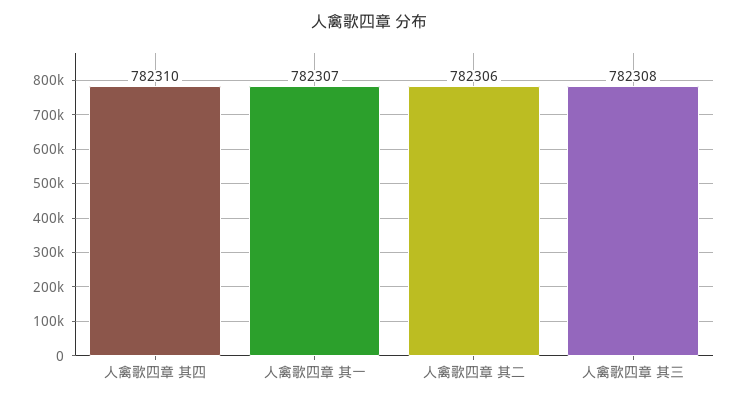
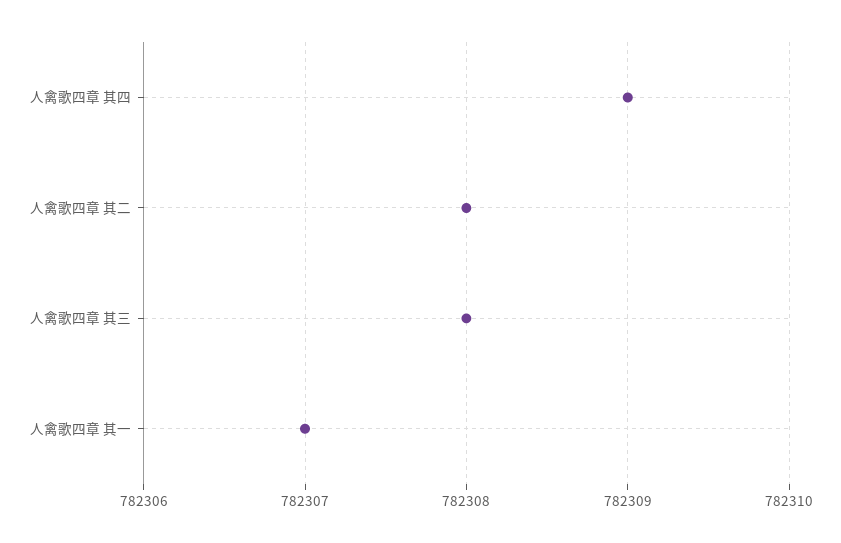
  {
-   "人禽歌四章 其四": 782310,
+   "人禽歌四章 其四": 782309,
    "人禽歌四章 其一": 782307,
-   "人禽歌四章 其二": 782306,
+   "人禽歌四章 其二": 782308,
    "人禽歌四章 其三": 782308
  }

